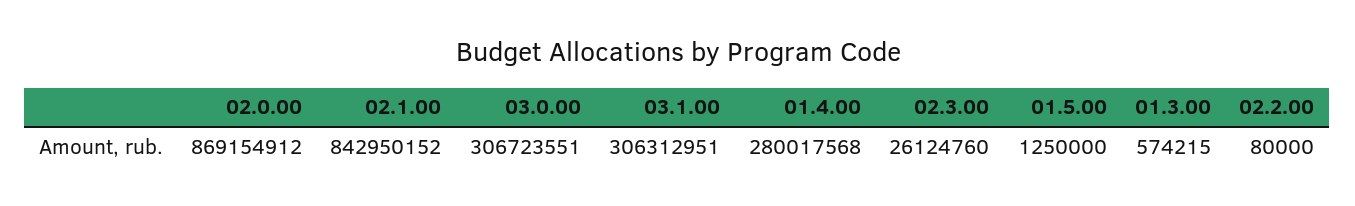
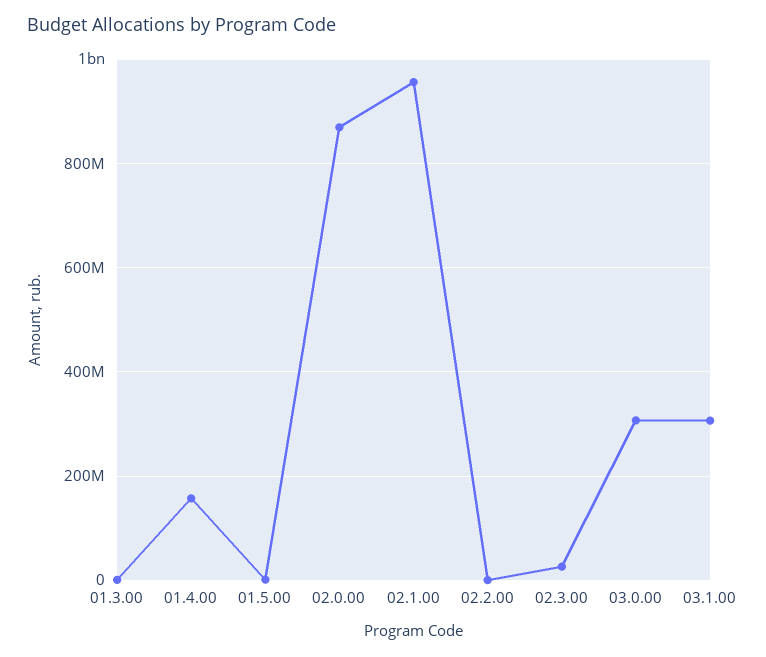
  {
    "02.0.00": 869154912,
-   "02.1.00": 842950152,
+   "02.1.00": 960000000,
    "03.0.00": 306723551,
    "03.1.00": 306312951,
-   "01.4.00": 280017568,
+   "01.4.00": 160000000,
    "02.3.00": 26124760,
    "01.5.00": 1250000,
    "01.3.00": 574215,
    "02.2.00": 80000
  }

